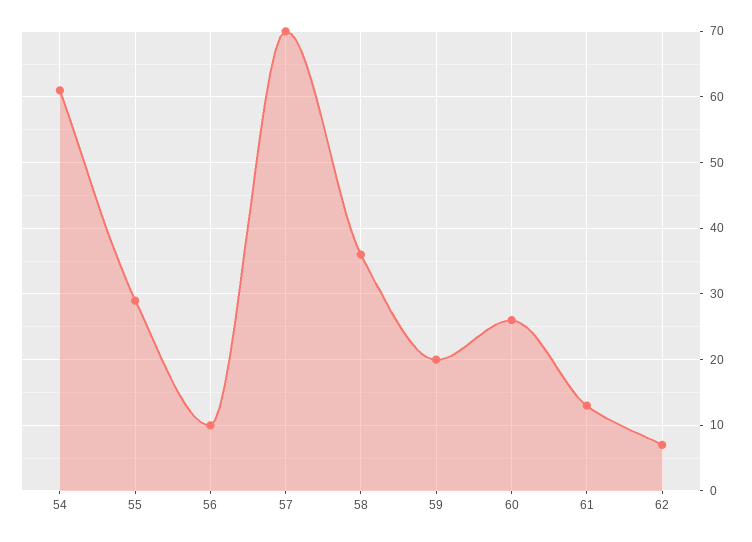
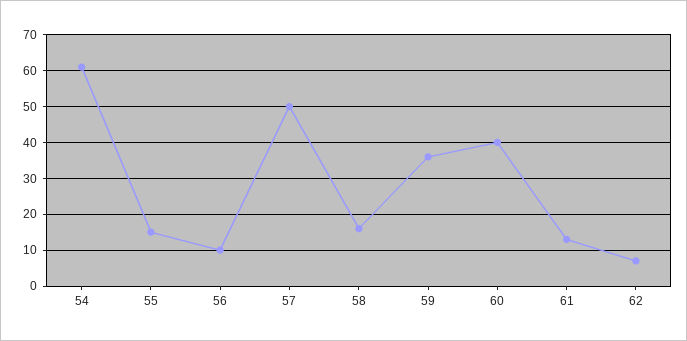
  {
    "54": 61,
-   "55": 29,
+   "55": 15,
    "56": 10,
-   "57": 70,
+   "57": 50,
-   "58": 36,
+   "58": 15,
-   "59": 20,
+   "59": 35,
-   "60": 26,
+   "60": 40,
    "61": 13,
    "62": 7
  }

